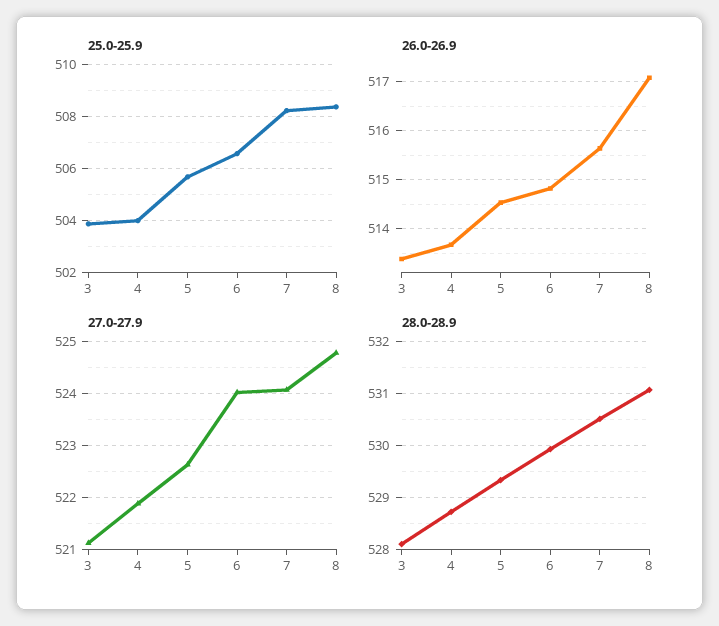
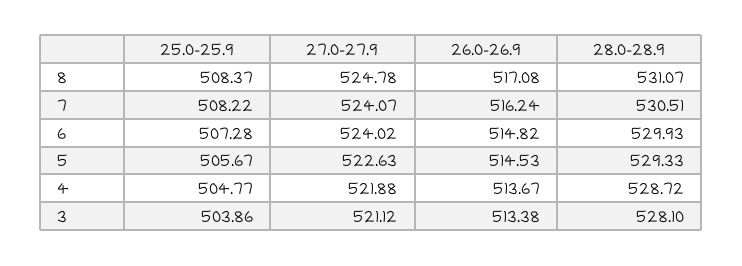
  {
    "25.0-25.9": {
      "3": 503.86,
-     "4": 504,
+     "4": 504.77,
      "5": 505.67,
-     "6": 506.5,
+     "6": 507.28,
      "7": 508.22,
      "8": 508.37
    },
    "26.0-26.9": {
      "3": 513.38,
      "4": 513.67,
      "5": 514.53,
      "6": 514.82,
-     "7": 515.6,
+     "7": 516.24,
      "8": 517.08
    },
    "27.0-27.9": {
      "3": 521.12,
      "4": 521.88,
      "5": 522.63,
      "6": 524.02,
      "7": 524.07,
      "8": 524.78
    },
    "28.0-28.9": {
      "3": 528.1,
      "4": 528.72,
      "5": 529.33,
      "6": 529.93,
      "7": 530.51,
      "8": 531.07
    }
  }

